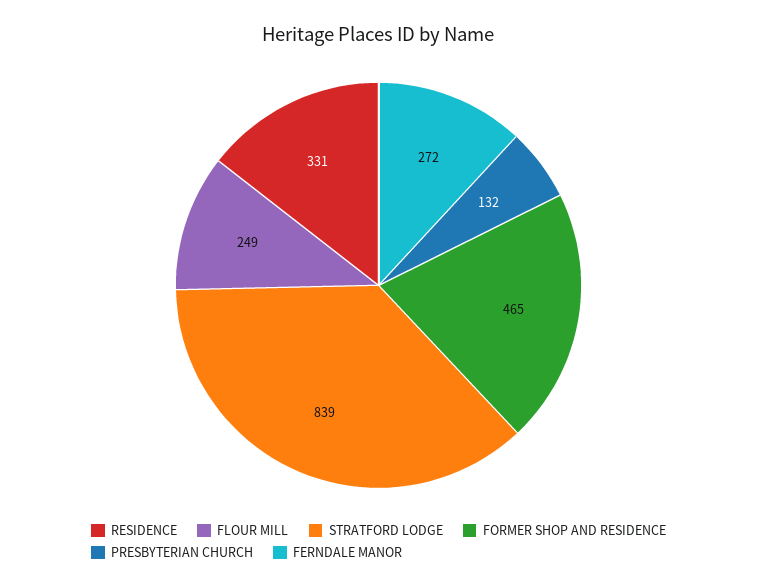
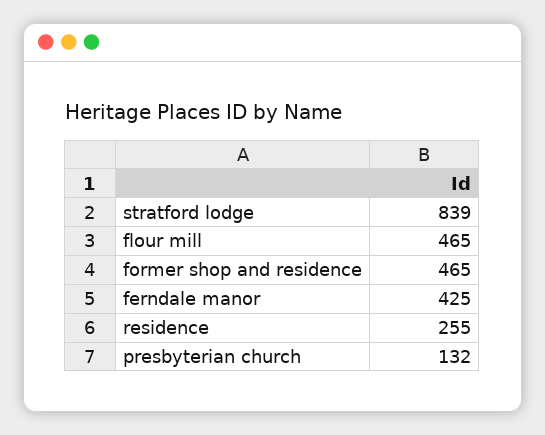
  {
-   "RESIDENCE": 331,
+   "RESIDENCE": 255,
-   "FLOUR MILL": 249,
+   "FLOUR MILL": 465,
    "STRATFORD LODGE": 839,
    "FORMER SHOP AND RESIDENCE": 465,
    "PRESBYTERIAN CHURCH": 132,
-   "FERNDALE MANOR": 272
+   "FERNDALE MANOR": 425
  }

